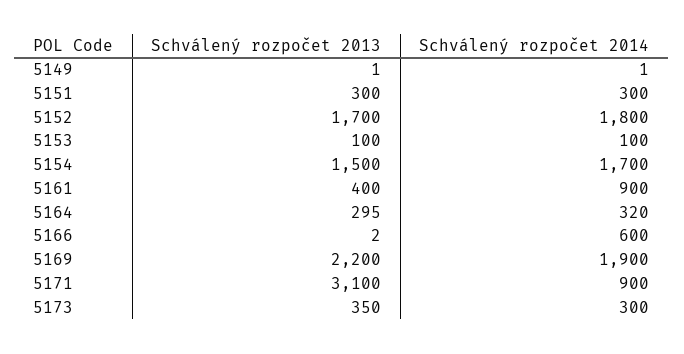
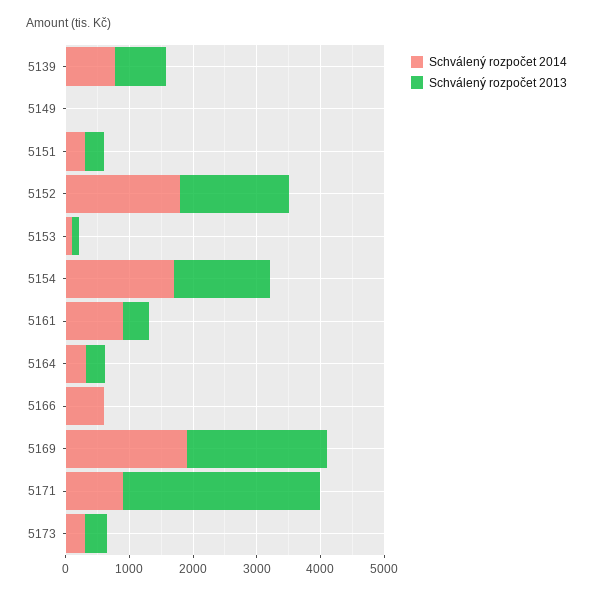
  {
    "Schválený rozpočet 2013": {
      "5149": 1,
      "5151": 300,
      "5152": 1700,
      "5153": 100,
      "5154": 1500,
      "5161": 400,
      "5164": 295,
      "5166": 2,
      "5169": 2200,
      "5171": 3100,
-     "5173": 350
+     "5173": 350,
+     "5139": 800
    },
    "Schválený rozpočet 2014": {
      "5149": 1,
      "5151": 300,
      "5152": 1800,
      "5153": 100,
      "5154": 1700,
      "5161": 900,
      "5164": 320,
      "5166": 600,
      "5169": 1900,
      "5171": 900,
-     "5173": 300
+     "5173": 300,
+     "5139": 800
    }
  }

